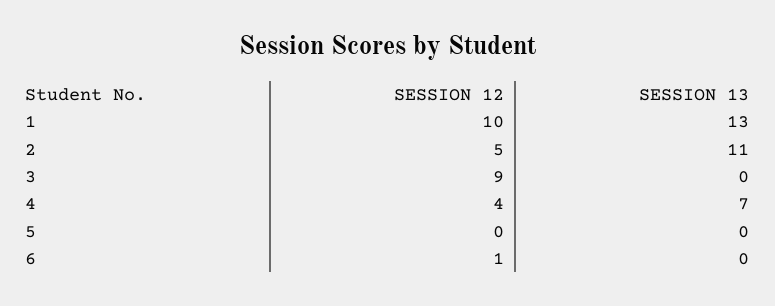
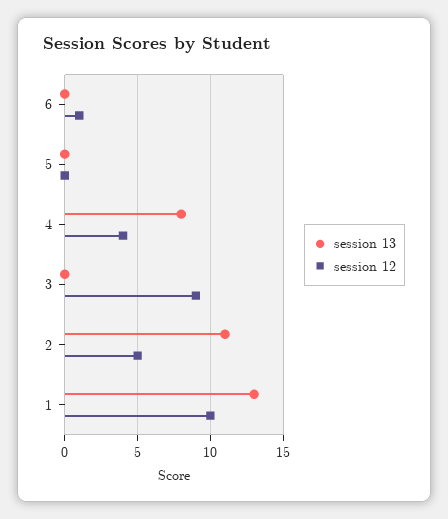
  {
    "SESSION 12": {
      "1": 10,
      "2": 5,
      "3": 9,
      "4": 4,
      "5": 0,
      "6": 1
    },
    "SESSION 13": {
      "1": 13,
      "2": 11,
      "3": 0,
-     "4": 7,
+     "4": 8,
      "5": 0,
      "6": 0
    }
  }

